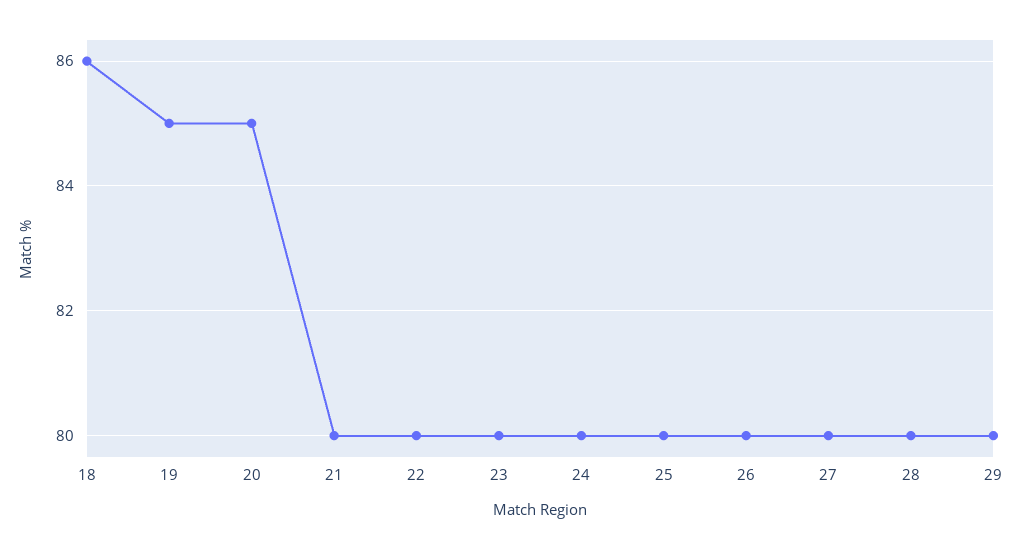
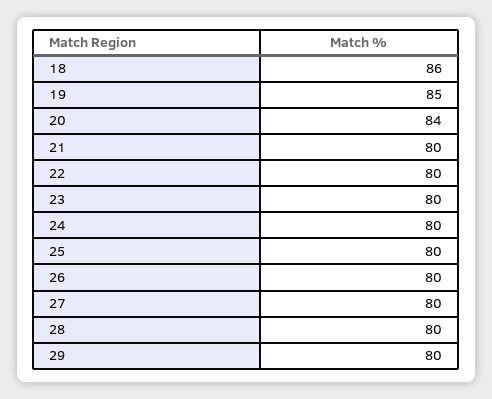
  {
    "18": 86,
    "19": 85,
-   "20": 85,
+   "20": 84,
    "21": 80,
    "22": 80,
    "23": 80,
    "24": 80,
    "25": 80,
    "26": 80,
    "27": 80,
    "28": 80,
    "29": 80
  }

